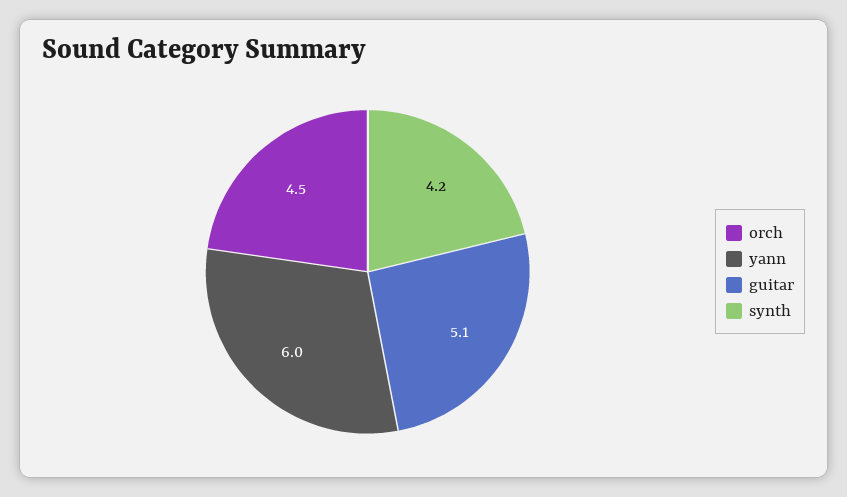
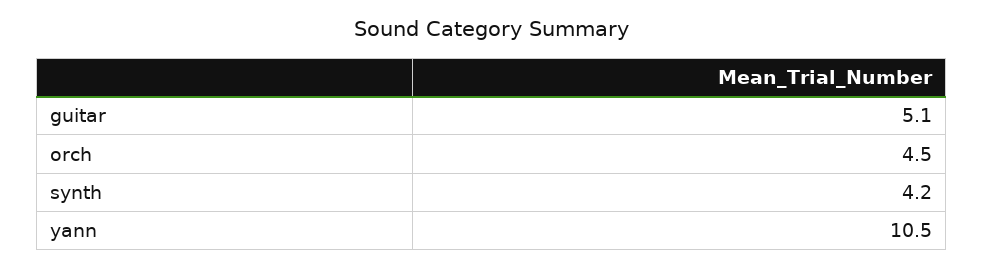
  {
    "orch": 4.5,
-   "yann": 6,
+   "yann": 10.5,
    "guitar": 5.1,
    "synth": 4.2
  }

